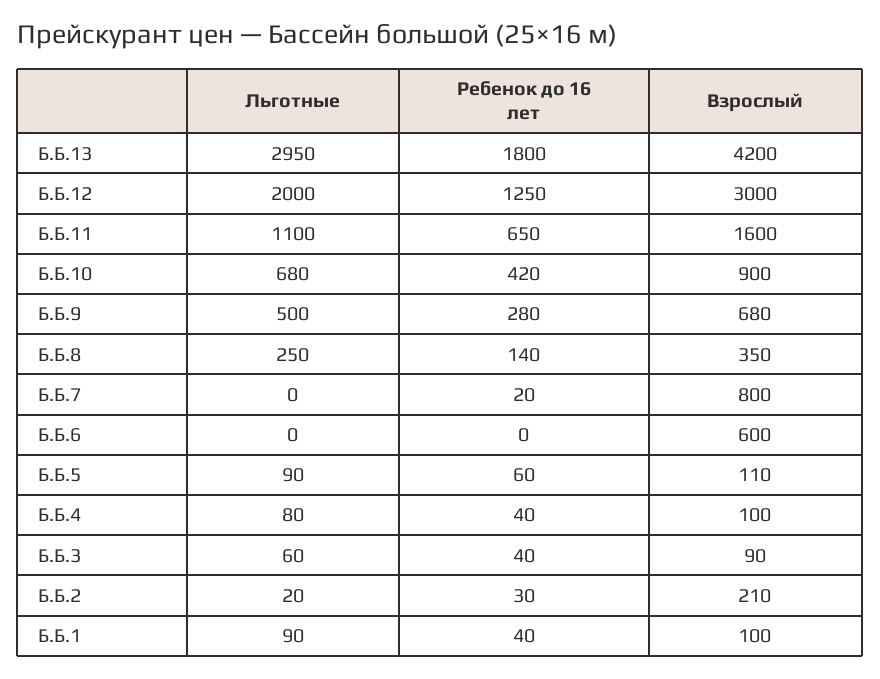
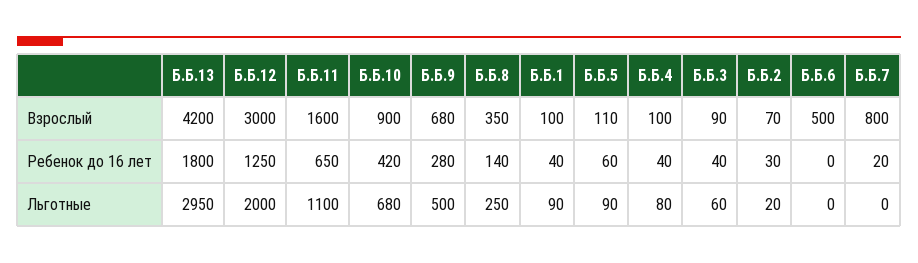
  {
    "Льготные": {
      "Б.Б.13": 2950,
      "Б.Б.12": 2000,
      "Б.Б.11": 1100,
      "Б.Б.10": 680,
      "Б.Б.9": 500,
      "Б.Б.8": 250,
      "Б.Б.7": 0,
      "Б.Б.6": 0,
      "Б.Б.5": 90,
      "Б.Б.4": 80,
      "Б.Б.3": 60,
      "Б.Б.2": 20,
      "Б.Б.1": 90
    },
    "Ребенок до 16 лет": {
      "Б.Б.13": 1800,
      "Б.Б.12": 1250,
      "Б.Б.11": 650,
      "Б.Б.10": 420,
      "Б.Б.9": 280,
      "Б.Б.8": 140,
      "Б.Б.7": 20,
      "Б.Б.6": 0,
      "Б.Б.5": 60,
      "Б.Б.4": 40,
      "Б.Б.3": 40,
      "Б.Б.2": 30,
      "Б.Б.1": 40
    },
    "Взрослый": {
      "Б.Б.13": 4200,
      "Б.Б.12": 3000,
      "Б.Б.11": 1600,
      "Б.Б.10": 900,
      "Б.Б.9": 680,
      "Б.Б.8": 350,
      "Б.Б.7": 800,
-     "Б.Б.6": 600,
+     "Б.Б.6": 500,
      "Б.Б.5": 110,
      "Б.Б.4": 100,
      "Б.Б.3": 90,
-     "Б.Б.2": 210,
+     "Б.Б.2": 70,
      "Б.Б.1": 100
    }
  }

